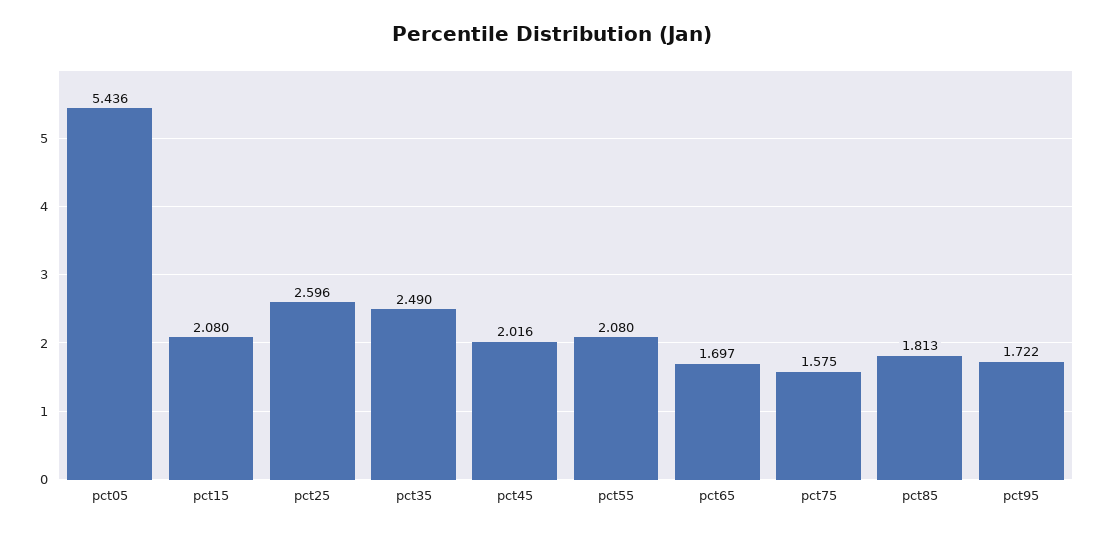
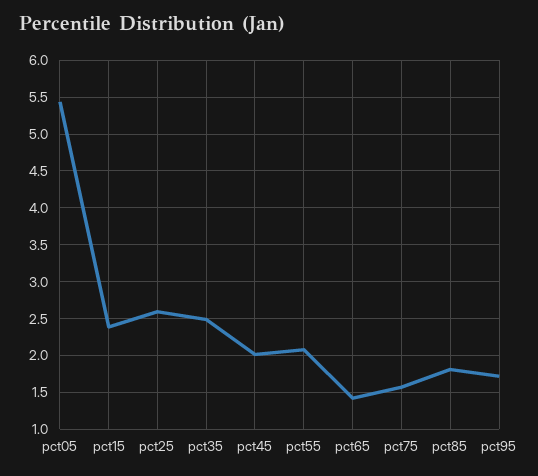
  {
    "pct05": 5.436,
-   "pct15": 2.08,
+   "pct15": 2.4,
    "pct25": 2.596,
    "pct35": 2.49,
    "pct45": 2.016,
    "pct55": 2.08,
-   "pct65": 1.697,
+   "pct65": 1.4,
    "pct75": 1.575,
    "pct85": 1.813,
    "pct95": 1.722
  }

